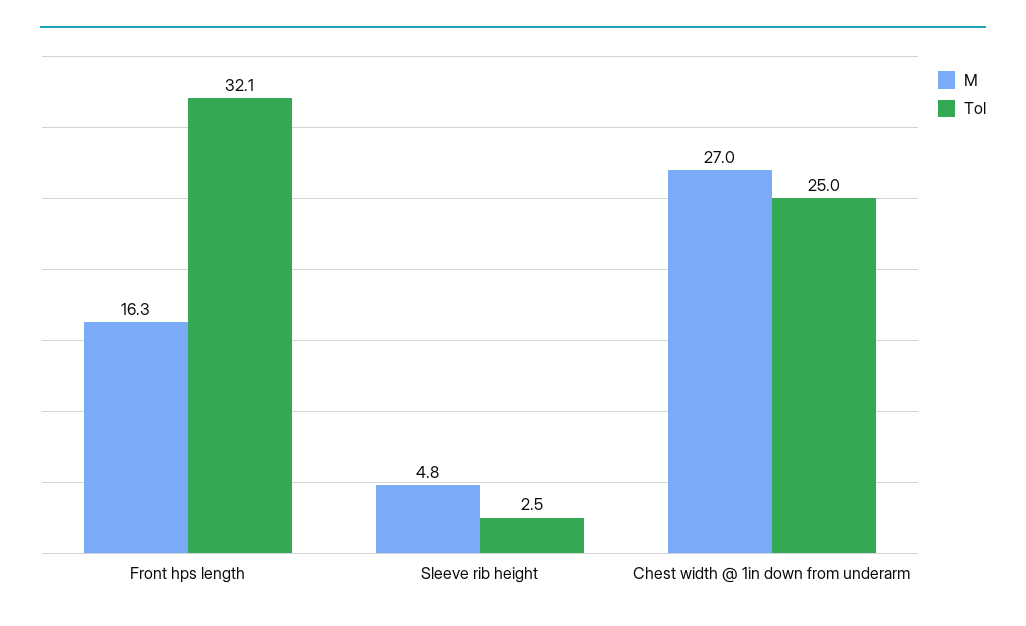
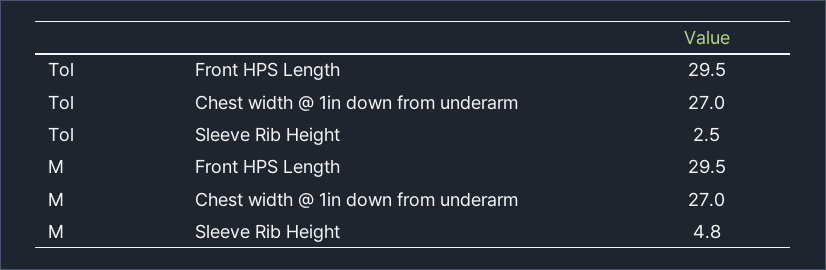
  {
    "M": {
-     "Front hps length": 16.3,
+     "Front hps length": 29.5,
      "Sleeve rib height": 4.8,
      "Chest width @ 1in down from underarm": 27
    },
    "Tol": {
-     "Front hps length": 32.1,
+     "Front hps length": 29.5,
      "Sleeve rib height": 2.5,
-     "Chest width @ 1in down from underarm": 25
+     "Chest width @ 1in down from underarm": 27
    }
  }

